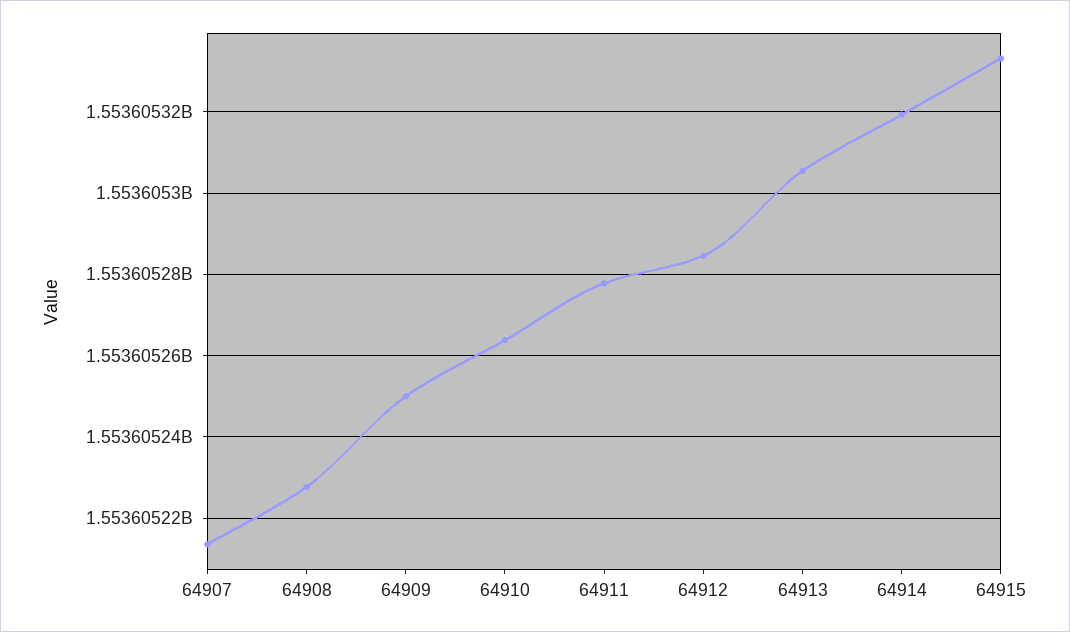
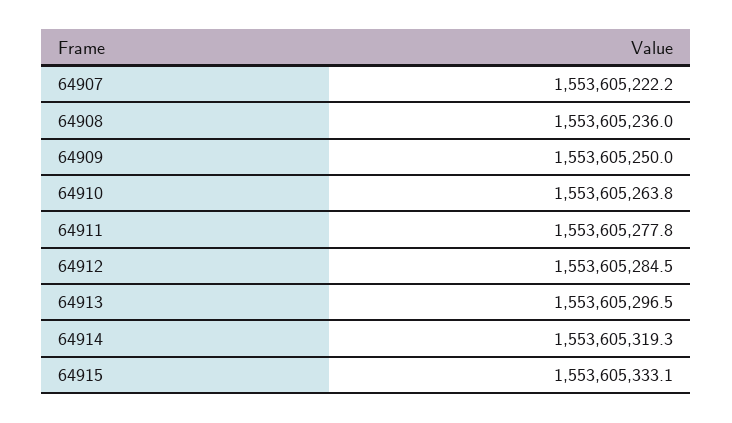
  {
-   "64907": 1553605214,
+   "64907": 1553605222.2,
-   "64908": 1553605228,
+   "64908": 1553605236,
    "64909": 1553605250,
    "64910": 1553605263.8,
    "64911": 1553605277.8,
    "64912": 1553605284.5,
-   "64913": 1553605306,
+   "64913": 1553605296.5,
    "64914": 1553605319.3,
    "64915": 1553605333.1
  }

